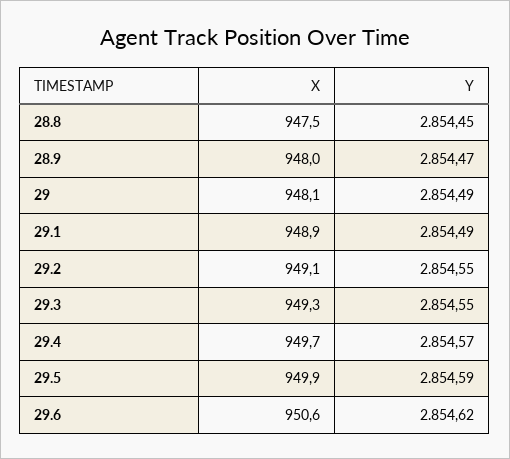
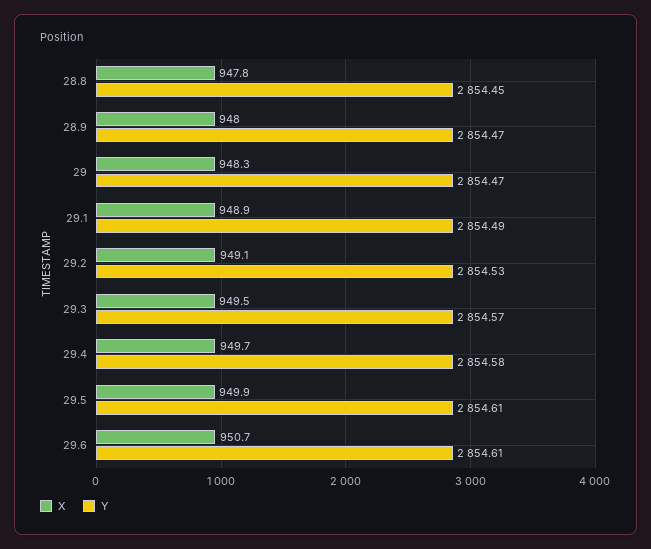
  {
    "X": {
-     "28.8": 947.5,
+     "28.8": 947.8,
      "28.9": 948,
-     "29": 948.1,
+     "29": 948.3,
      "29.1": 948.9,
      "29.2": 949.1,
-     "29.3": 949.3,
+     "29.3": 949.5,
      "29.4": 949.7,
      "29.5": 949.9,
-     "29.6": 950.6
+     "29.6": 950.7
    },
    "Y": {
      "28.8": 2854.45,
      "28.9": 2854.47,
-     "29": 2854.49,
+     "29": 2854.47,
      "29.1": 2854.49,
-     "29.2": 2854.55,
+     "29.2": 2854.53,
-     "29.3": 2854.55,
+     "29.3": 2854.57,
-     "29.4": 2854.57,
+     "29.4": 2854.58,
-     "29.5": 2854.59,
+     "29.5": 2854.61,
-     "29.6": 2854.62
+     "29.6": 2854.61
    }
  }

